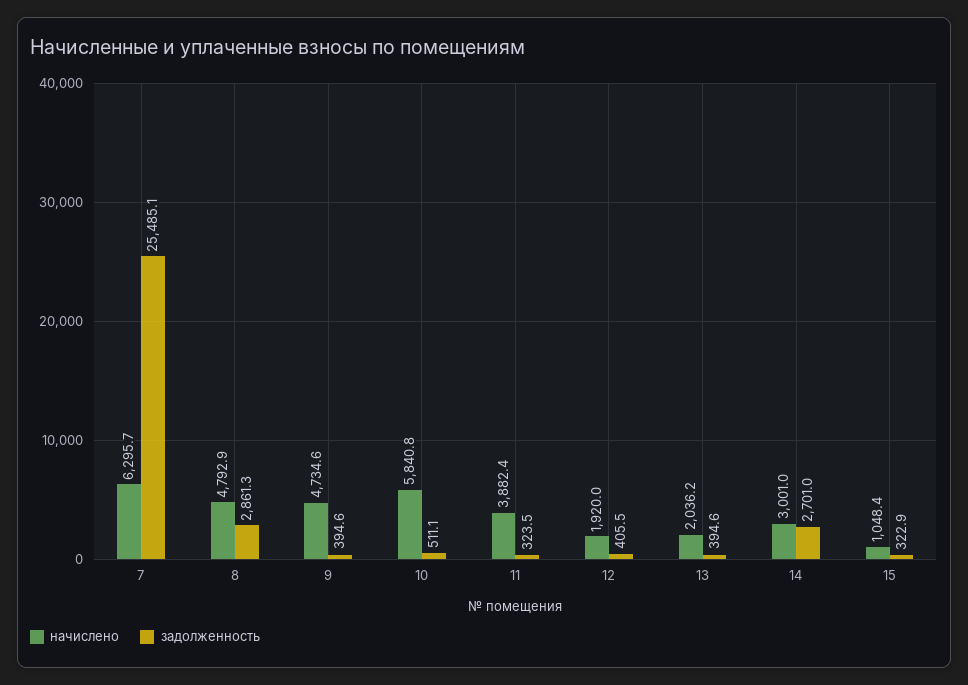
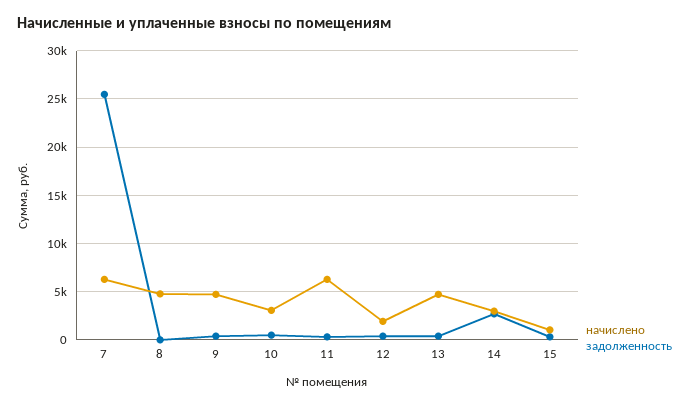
  {
    "начислено": {
      "7": 6295.7,
      "8": 4792.9,
      "9": 4734.6,
-     "10": 5840.8,
+     "10": 3000,
-     "11": 3882.4,
+     "11": 6000,
      "12": 1920,
-     "13": 2036.2,
+     "13": 5000,
      "14": 3001,
      "15": 1048.4
    },
    "задолженность": {
      "7": 25485.1,
-     "8": 2861.3,
+     "8": 0,
      "9": 394.6,
      "10": 511.1,
      "11": 323.5,
      "12": 405.5,
      "13": 394.6,
      "14": 2701,
      "15": 322.9
    }
  }

